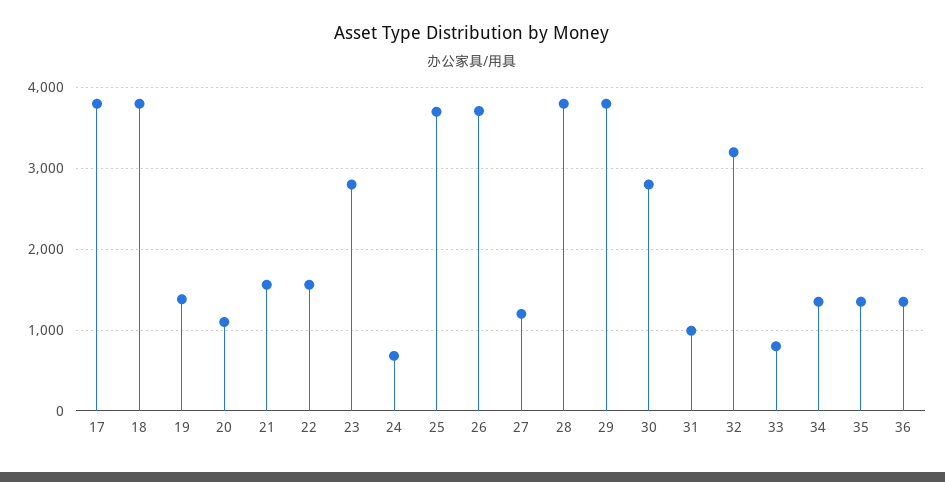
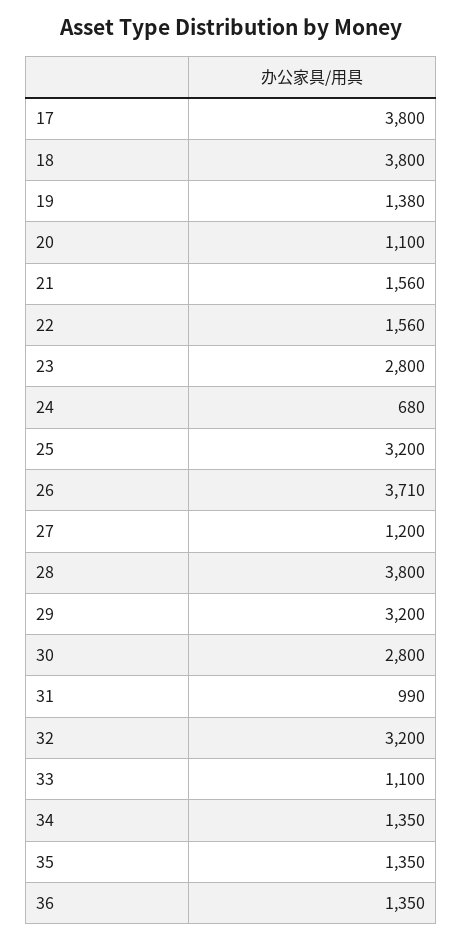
  {
    "17": 3800,
    "18": 3800,
    "19": 1380,
    "20": 1100,
    "21": 1560,
    "22": 1560,
    "23": 2800,
    "24": 680,
-   "25": 3700,
+   "25": 3200,
    "26": 3710,
    "27": 1200,
    "28": 3800,
-   "29": 3800,
+   "29": 3200,
    "30": 2800,
    "31": 990,
    "32": 3200,
-   "33": 800,
+   "33": 1100,
    "34": 1350,
    "35": 1350,
    "36": 1350
  }

